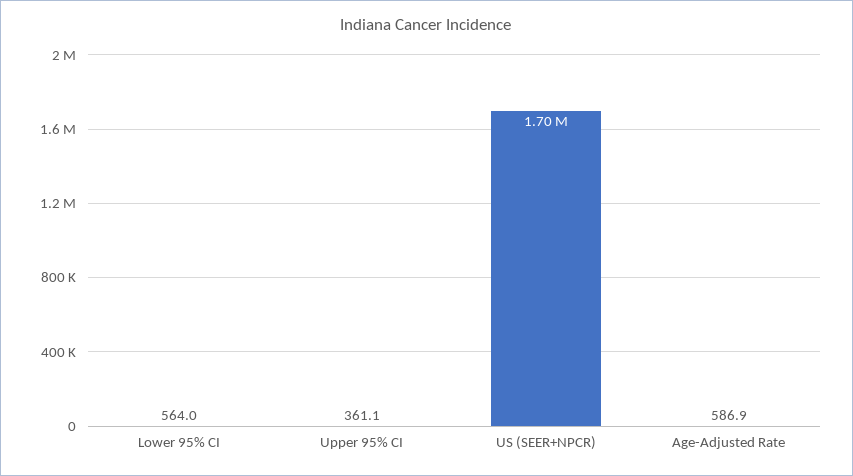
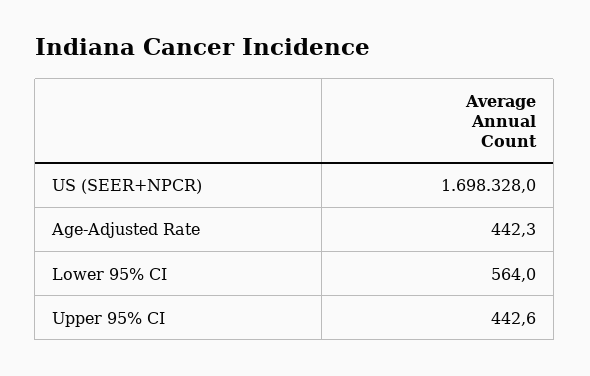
  {
    "Lower 95% CI": 564,
-   "Upper 95% CI": 361.1,
+   "Upper 95% CI": 442.6,
    "US (SEER+NPCR)": 1698328,
-   "Age-Adjusted Rate": 586.9
+   "Age-Adjusted Rate": 442.3
  }

